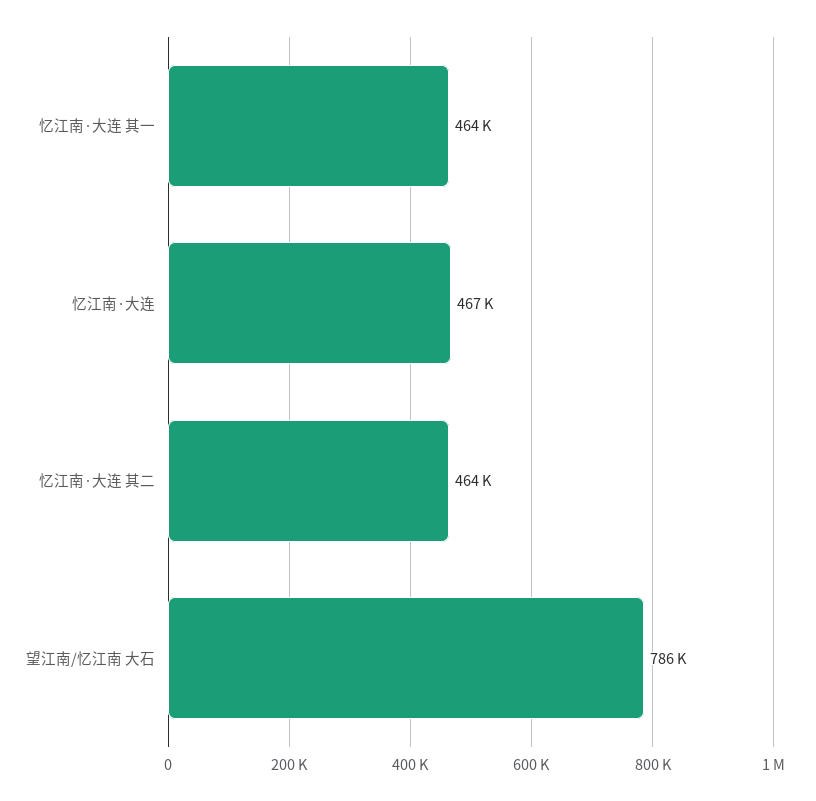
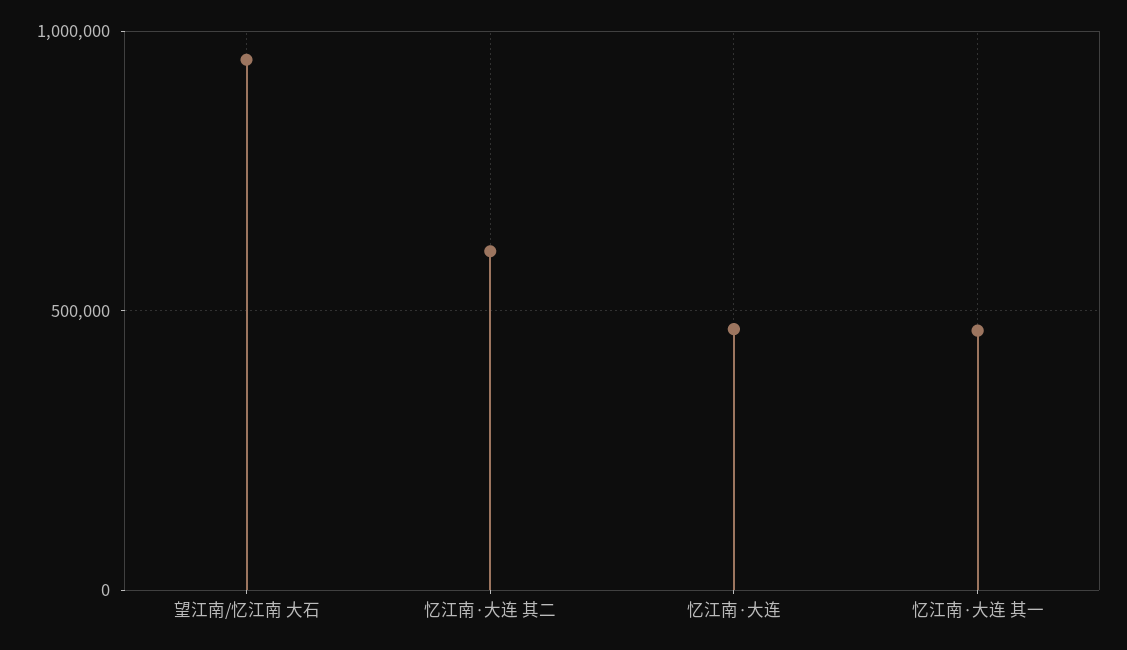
  {
    "忆江南·大连 其一": 464000,
    "忆江南·大连": 467000,
-   "忆江南·大连 其二": 464000,
+   "忆江南·大连 其二": 600000,
-   "望江南/忆江南 大石": 786000
+   "望江南/忆江南 大石": 950000
  }

